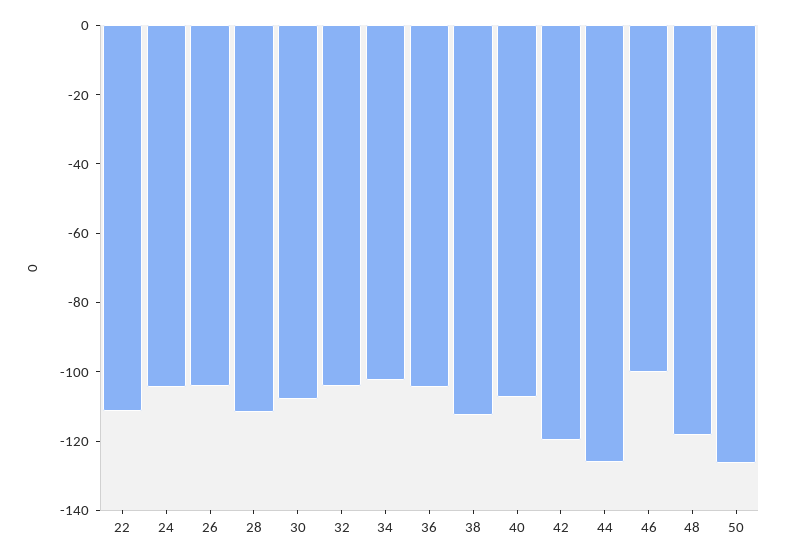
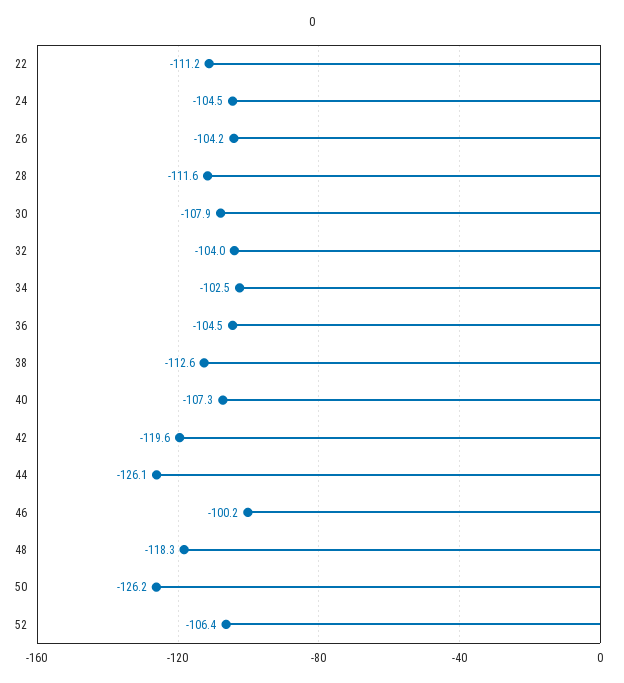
  {
    "22": -111.2,
    "24": -104.5,
    "26": -104.2,
    "28": -111.6,
    "30": -107.9,
    "32": -104,
    "34": -102.5,
    "36": -104.5,
    "38": -112.6,
    "40": -107.3,
    "42": -119.6,
    "44": -126.1,
    "46": -100.2,
    "48": -118.3,
-   "50": -126.2
+   "50": -126.2,
+   "52": -106.4
  }

